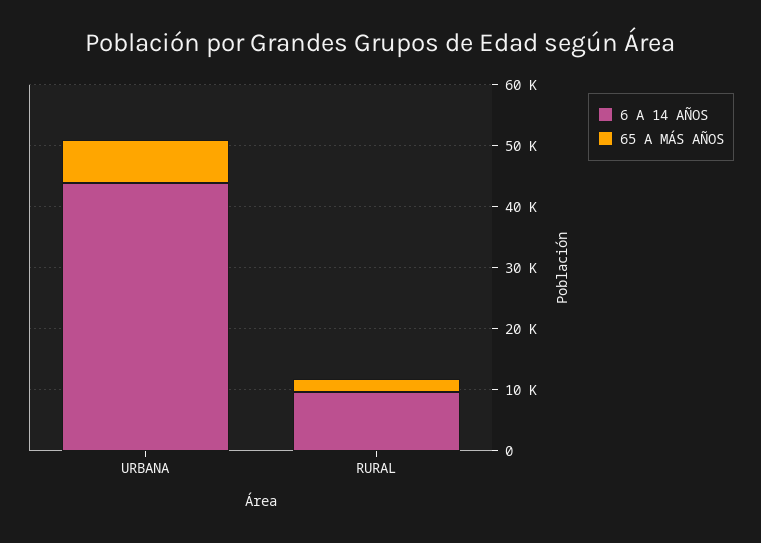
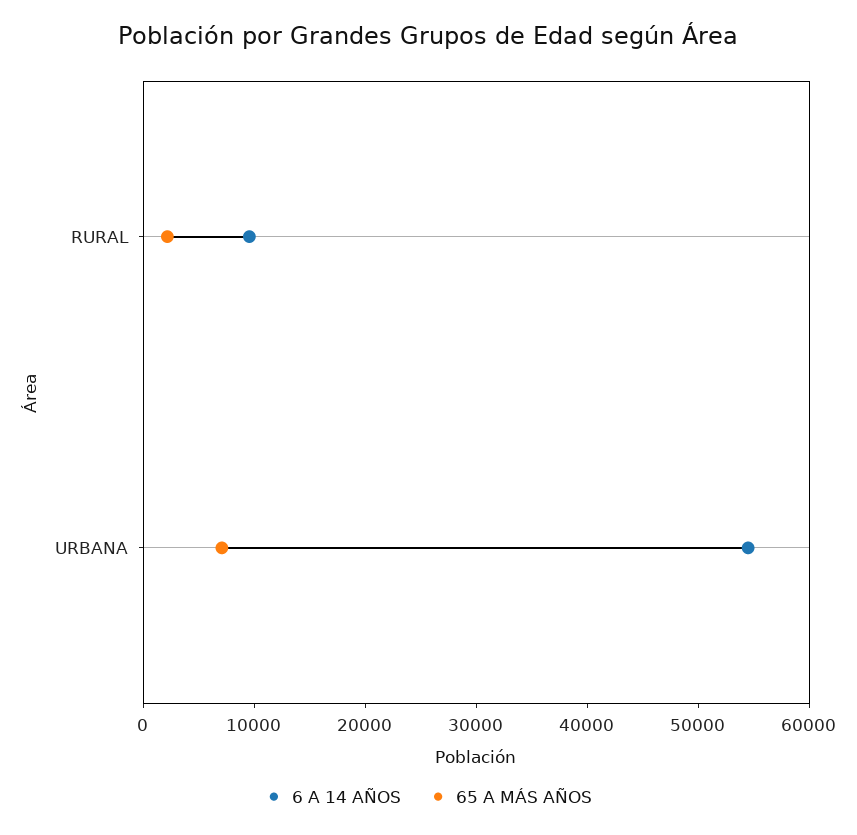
  {
    "6 A 14 AÑOS": {
-     "URBANA": 44000,
+     "URBANA": 54000,
      "RURAL": 10000
    },
    "65 A MÁS AÑOS": {
      "URBANA": 8000,
      "RURAL": 2000
    }
  }

